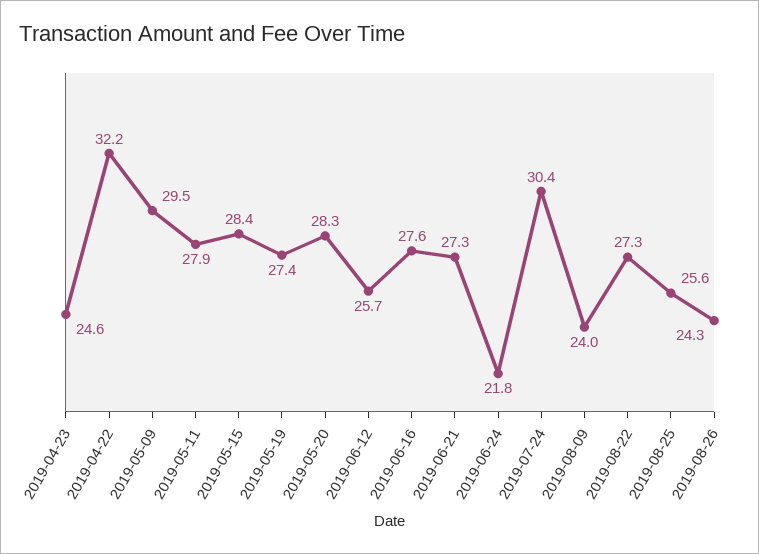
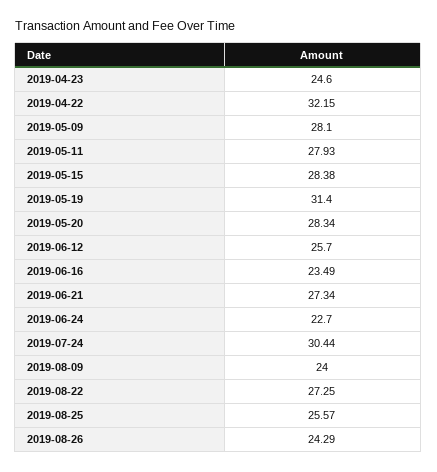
  {
    "2019-04-23": 24.6,
    "2019-04-22": 32.15,
-   "2019-05-09": 29.5,
+   "2019-05-09": 28.1,
    "2019-05-11": 27.93,
    "2019-05-15": 28.38,
-   "2019-05-19": 27.4,
+   "2019-05-19": 31.4,
    "2019-05-20": 28.34,
    "2019-06-12": 25.7,
-   "2019-06-16": 27.6,
+   "2019-06-16": 23.49,
    "2019-06-21": 27.34,
-   "2019-06-24": 21.8,
+   "2019-06-24": 22.7,
    "2019-07-24": 30.44,
    "2019-08-09": 24,
    "2019-08-22": 27.25,
    "2019-08-25": 25.57,
    "2019-08-26": 24.29
  }

